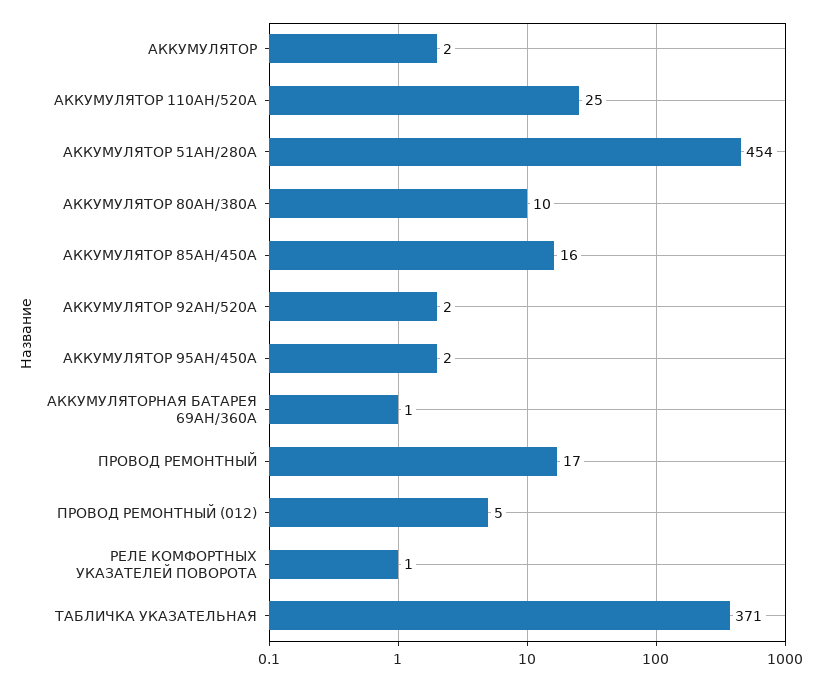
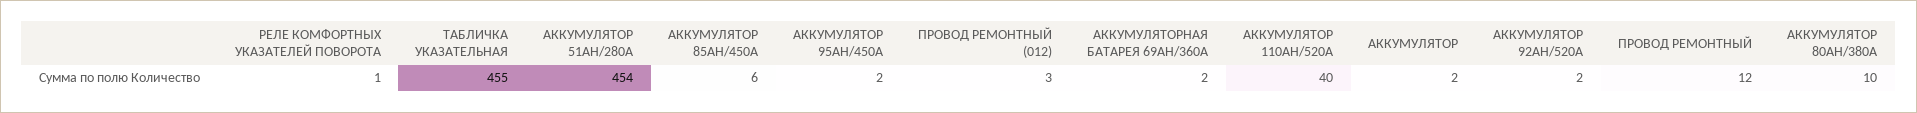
  {
    "АККУМУЛЯТОР": 2,
-   "АККУМУЛЯТОР 110AH/520A": 25,
+   "АККУМУЛЯТОР 110AH/520A": 40,
    "АККУМУЛЯТОР 51АН/280А": 454,
    "АККУМУЛЯТОР 80АН/380А": 10,
-   "АККУМУЛЯТОР 85АН/450А": 16,
+   "АККУМУЛЯТОР 85АН/450А": 6,
    "АККУМУЛЯТОР 92АН/520А": 2,
    "АККУМУЛЯТОР 95АН/450А": 2,
-   "АККУМУЛЯТОРНАЯ БАТАРЕЯ 69АН/360А": 1,
+   "АККУМУЛЯТОРНАЯ БАТАРЕЯ 69АН/360А": 2,
-   "ПРОВОД РЕМОНТНЫЙ": 17,
+   "ПРОВОД РЕМОНТНЫЙ": 12,
-   "ПРОВОД РЕМОНТНЫЙ (012)": 5,
+   "ПРОВОД РЕМОНТНЫЙ (012)": 3,
    "РЕЛЕ КОМФОРТНЫХ УКАЗАТЕЛЕЙ ПОВОРОТА": 1,
-   "ТАБЛИЧКА УКАЗАТЕЛЬНАЯ": 371
+   "ТАБЛИЧКА УКАЗАТЕЛЬНАЯ": 455
  }

